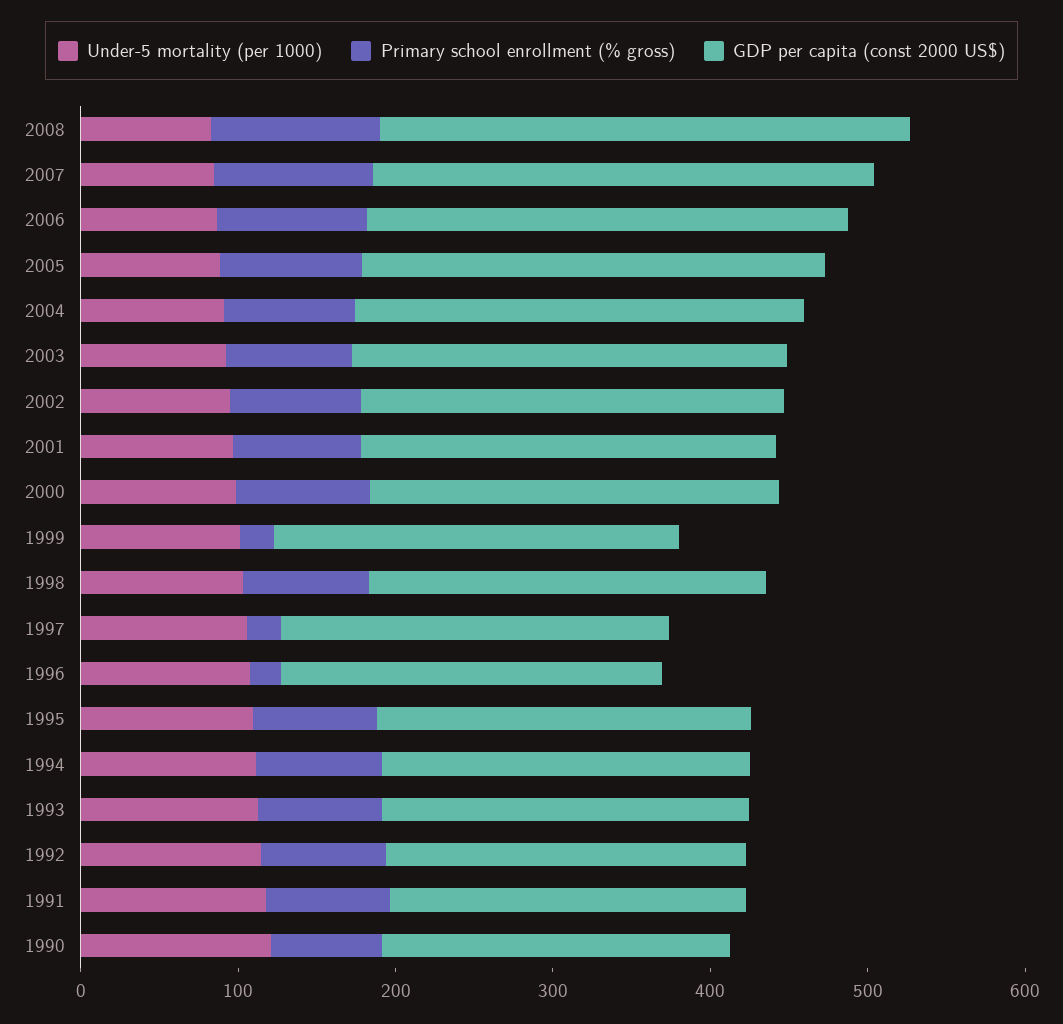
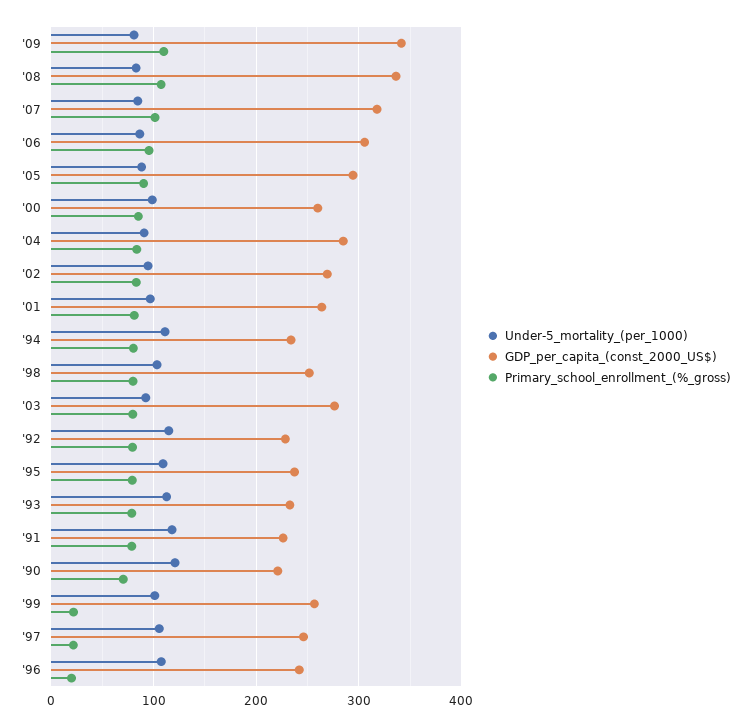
  {
    "Under-5 mortality (per 1000)": {
      "2008": 80,
      "2007": 80,
      "2006": 90,
      "2005": 90,
      "2004": 90,
      "2003": 90,
      "2002": 90,
      "2001": 100,
      "2000": 100,
      "1999": 100,
      "1998": 100,
      "1997": 110,
      "1996": 110,
      "1995": 110,
      "1994": 110,
      "1993": 110,
      "1992": 110,
      "1991": 120,
-     "1990": 120
+     "1990": 120,
+     "'09": 80
    },
    "Primary school enrollment (% gross)": {
      "2008": 110,
      "2007": 100,
      "2006": 100,
      "2005": 90,
      "2004": 80,
      "2003": 80,
      "2002": 80,
      "2001": 80,
      "2000": 90,
      "1999": 20,
      "1998": 80,
      "1997": 20,
      "1996": 20,
      "1995": 80,
      "1994": 80,
      "1993": 80,
      "1992": 80,
      "1991": 80,
-     "1990": 70
+     "1990": 70,
+     "'09": 110
    },
    "GDP per capita (const 2000 US$)": {
      "2008": 340,
      "2007": 320,
      "2006": 310,
      "2005": 290,
      "2004": 280,
      "2003": 280,
      "2002": 270,
      "2001": 260,
      "2000": 260,
      "1999": 260,
      "1998": 250,
      "1997": 250,
      "1996": 240,
      "1995": 240,
      "1994": 230,
      "1993": 230,
      "1992": 230,
      "1991": 230,
-     "1990": 220
+     "1990": 220,
+     "'09": 340
    }
  }

